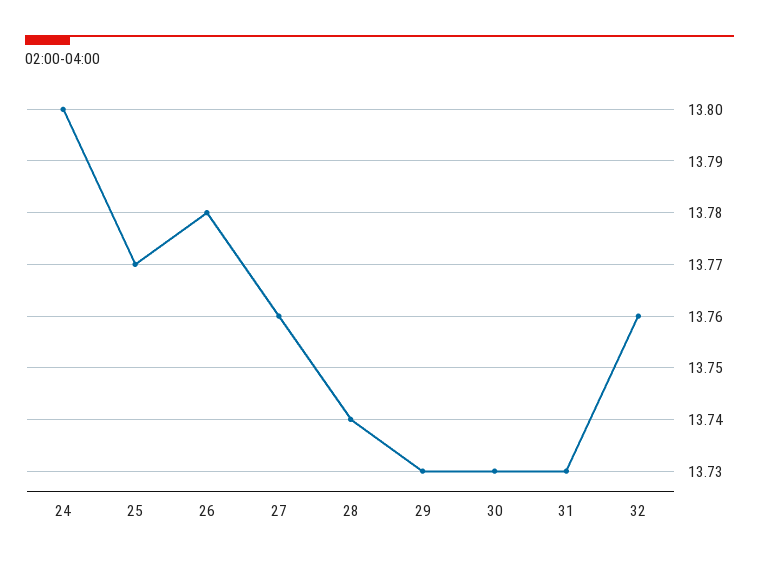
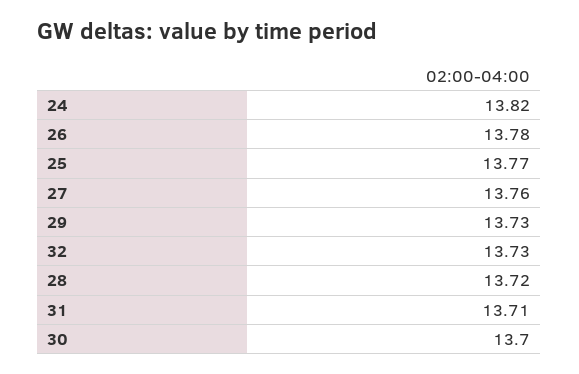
  {
-   "24": 13.8,
+   "24": 13.82,
    "25": 13.77,
    "26": 13.78,
    "27": 13.76,
-   "28": 13.74,
+   "28": 13.72,
    "29": 13.73,
-   "30": 13.73,
+   "30": 13.7,
-   "31": 13.73,
+   "31": 13.71,
-   "32": 13.76
+   "32": 13.73
  }

